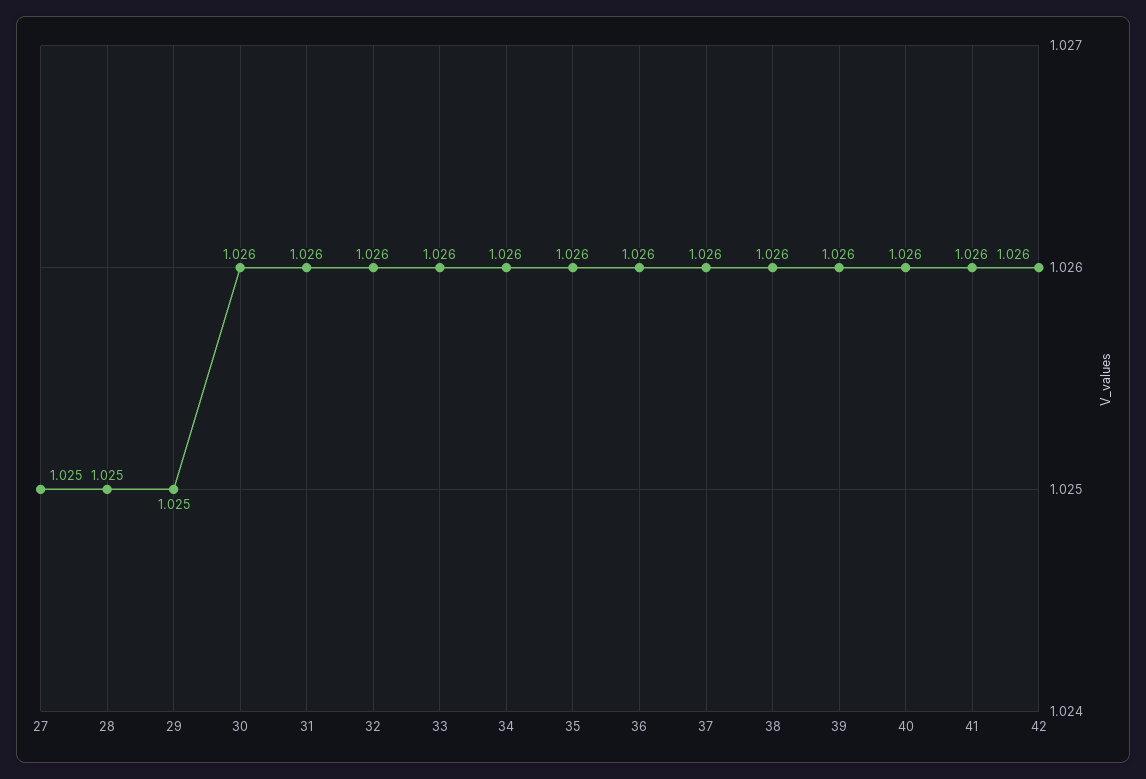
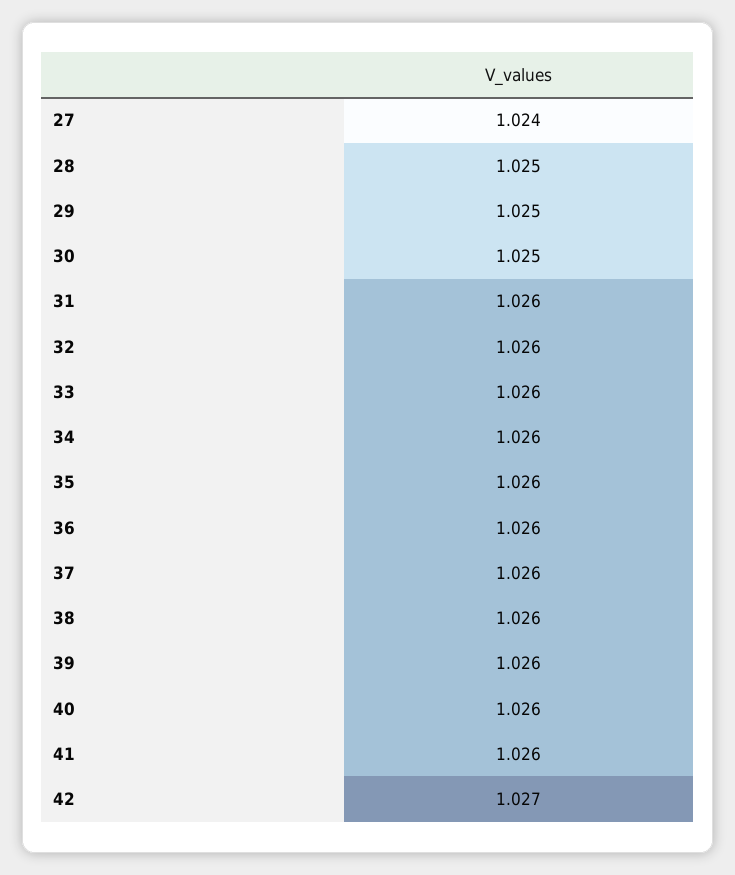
  {
-   "27": 1.025,
+   "27": 1.024,
    "28": 1.025,
    "29": 1.025,
-   "30": 1.026,
+   "30": 1.025,
    "31": 1.026,
    "32": 1.026,
    "33": 1.026,
    "34": 1.026,
    "35": 1.026,
    "36": 1.026,
    "37": 1.026,
    "38": 1.026,
    "39": 1.026,
    "40": 1.026,
    "41": 1.026,
-   "42": 1.026
+   "42": 1.027
  }

